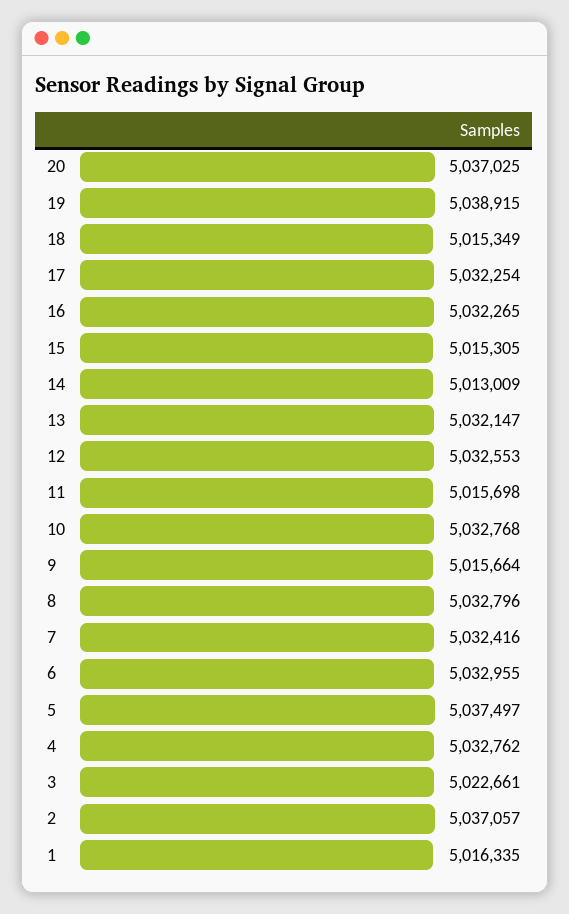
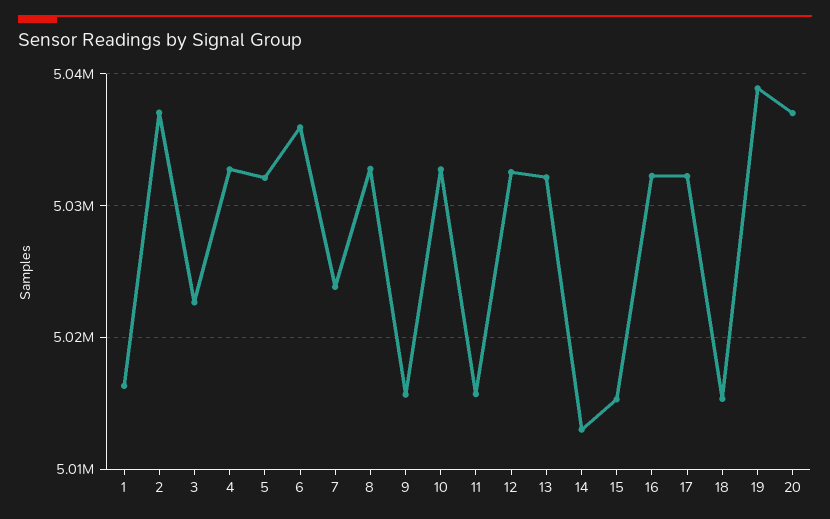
  {
    "20": 5037025,
    "19": 5038915,
    "18": 5015349,
    "17": 5032254,
    "16": 5032265,
    "15": 5015305,
    "14": 5013009,
    "13": 5032147,
    "12": 5032553,
    "11": 5015698,
    "10": 5032768,
    "9": 5015664,
    "8": 5032796,
-   "7": 5032416,
+   "7": 5024000,
-   "6": 5032955,
+   "6": 5036000,
-   "5": 5037497,
+   "5": 5032000,
    "4": 5032762,
    "3": 5022661,
    "2": 5037057,
    "1": 5016335
  }

